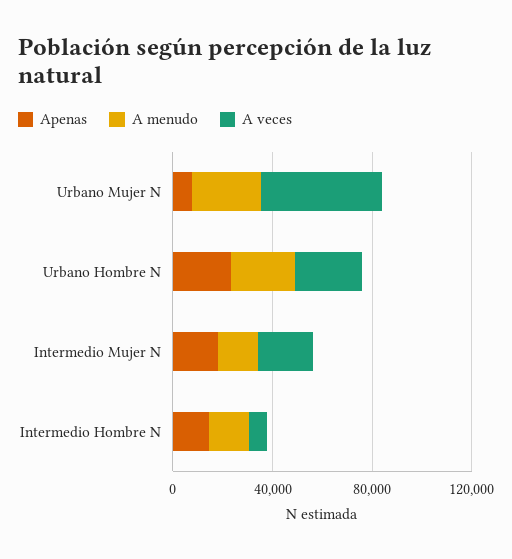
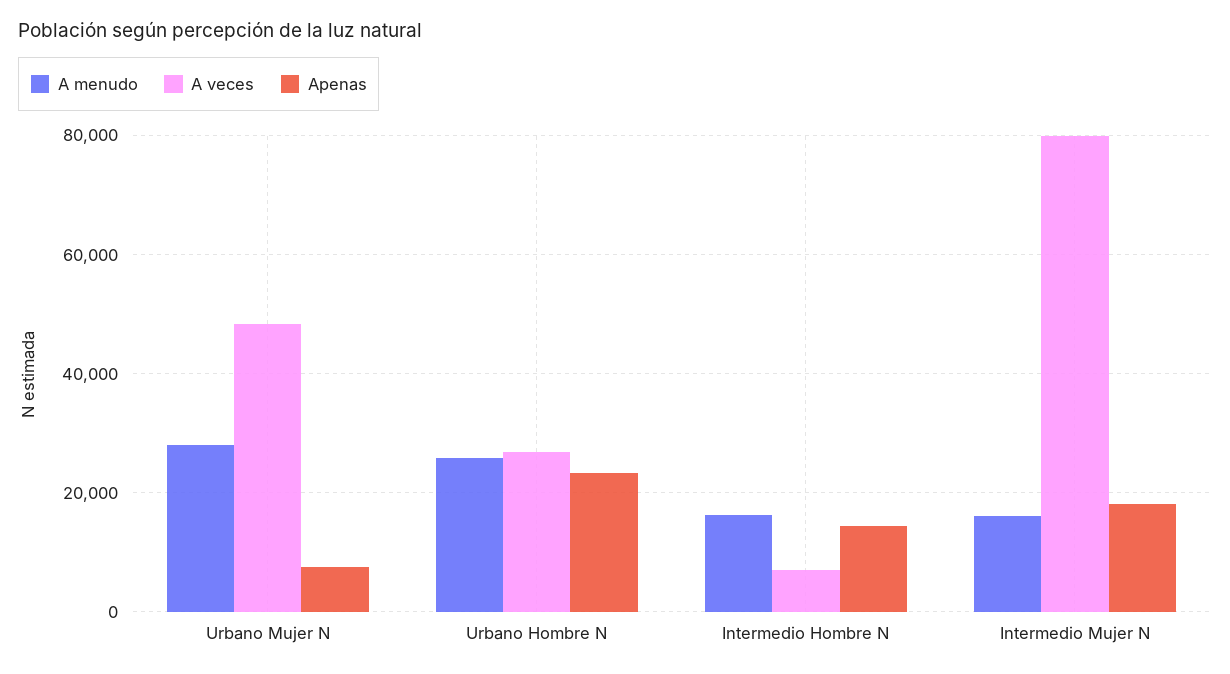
  {
    "Apenas": {
      "Urbano Mujer N": 8000,
      "Urbano Hombre N": 24000,
      "Intermedio Mujer N": 18000,
      "Intermedio Hombre N": 14000
    },
    "A menudo": {
      "Urbano Mujer N": 28000,
      "Urbano Hombre N": 26000,
      "Intermedio Mujer N": 16000,
      "Intermedio Hombre N": 16000
    },
    "A veces": {
      "Urbano Mujer N": 48000,
      "Urbano Hombre N": 26000,
-     "Intermedio Mujer N": 20000,
+     "Intermedio Mujer N": 80000,
      "Intermedio Hombre N": 8000
    }
  }

